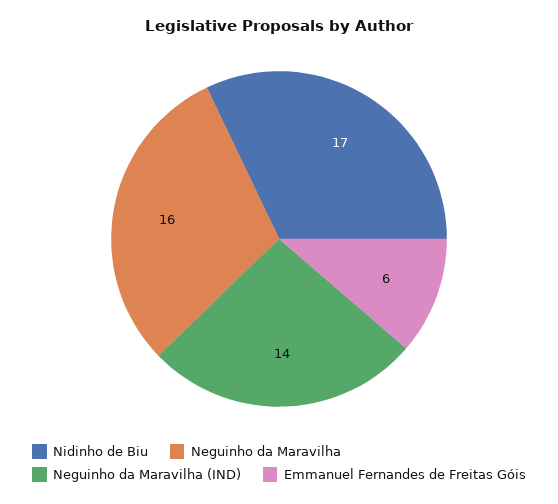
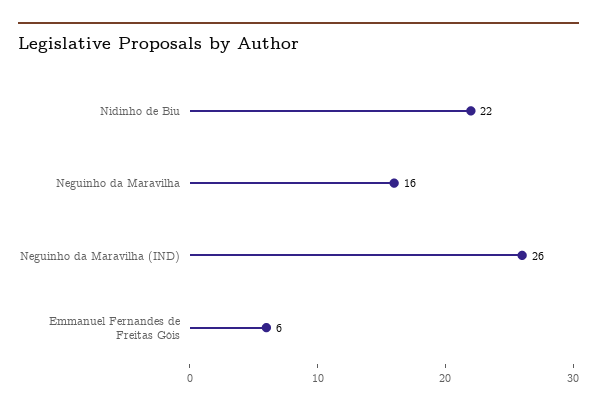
  {
-   "Nidinho de Biu": 17,
+   "Nidinho de Biu": 22,
    "Neguinho da Maravilha": 16,
-   "Neguinho da Maravilha (IND)": 14,
+   "Neguinho da Maravilha (IND)": 26,
    "Emmanuel Fernandes de Freitas Góis": 6
  }

